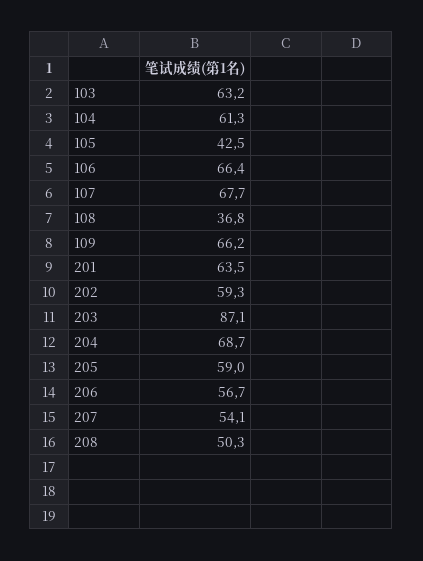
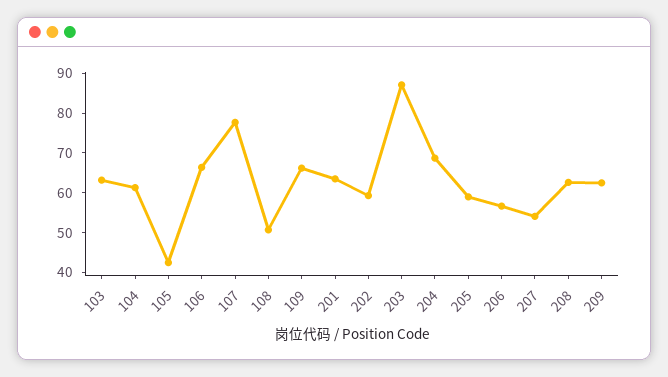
  {
    "103": 63.2,
    "104": 61.3,
    "105": 42.5,
    "106": 66.4,
-   "107": 67.7,
+   "107": 77.5,
-   "108": 36.8,
+   "108": 50,
    "109": 66.2,
    "201": 63.5,
    "202": 59.3,
    "203": 87.1,
    "204": 68.7,
    "205": 59,
    "206": 56.7,
    "207": 54.1,
-   "208": 50.3
+   "208": 62.5,
+   "209": 62.5
  }

